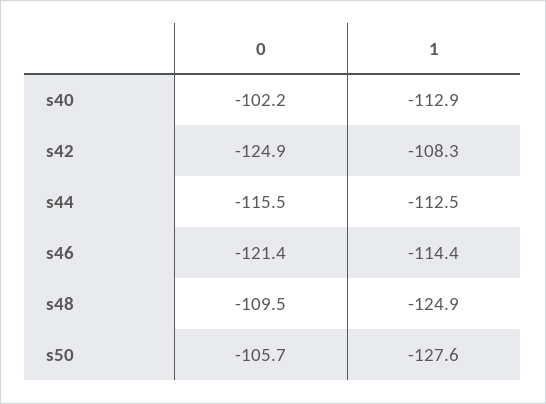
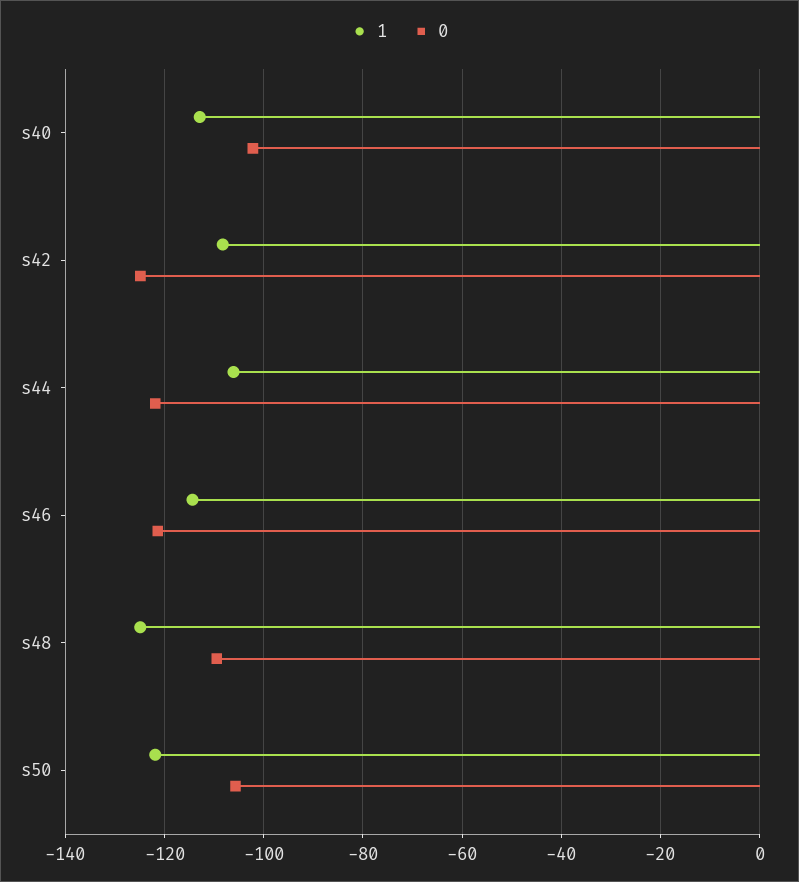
  {
    "0": {
      "s40": -102.2,
      "s42": -124.9,
-     "s44": -115.5,
+     "s44": -122,
      "s46": -121.4,
      "s48": -109.5,
      "s50": -105.7
    },
    "1": {
      "s40": -112.9,
      "s42": -108.3,
-     "s44": -112.5,
+     "s44": -106,
      "s46": -114.4,
      "s48": -124.9,
-     "s50": -127.6
+     "s50": -122
    }
  }

